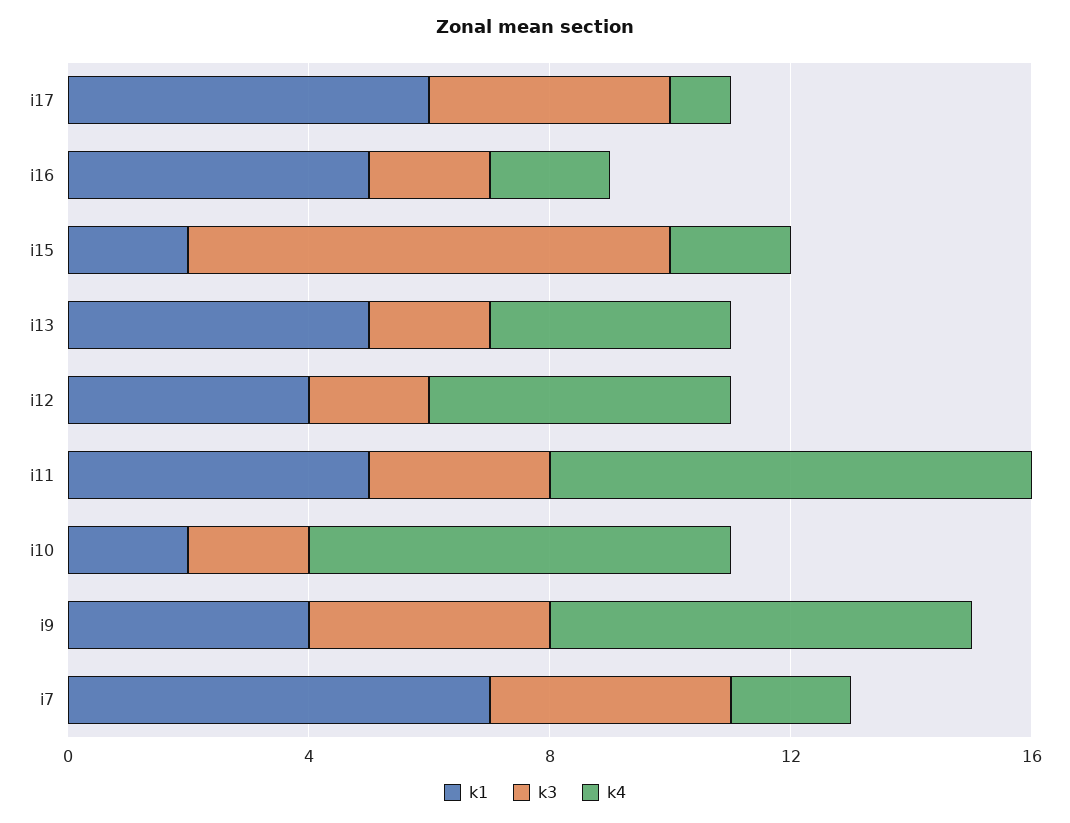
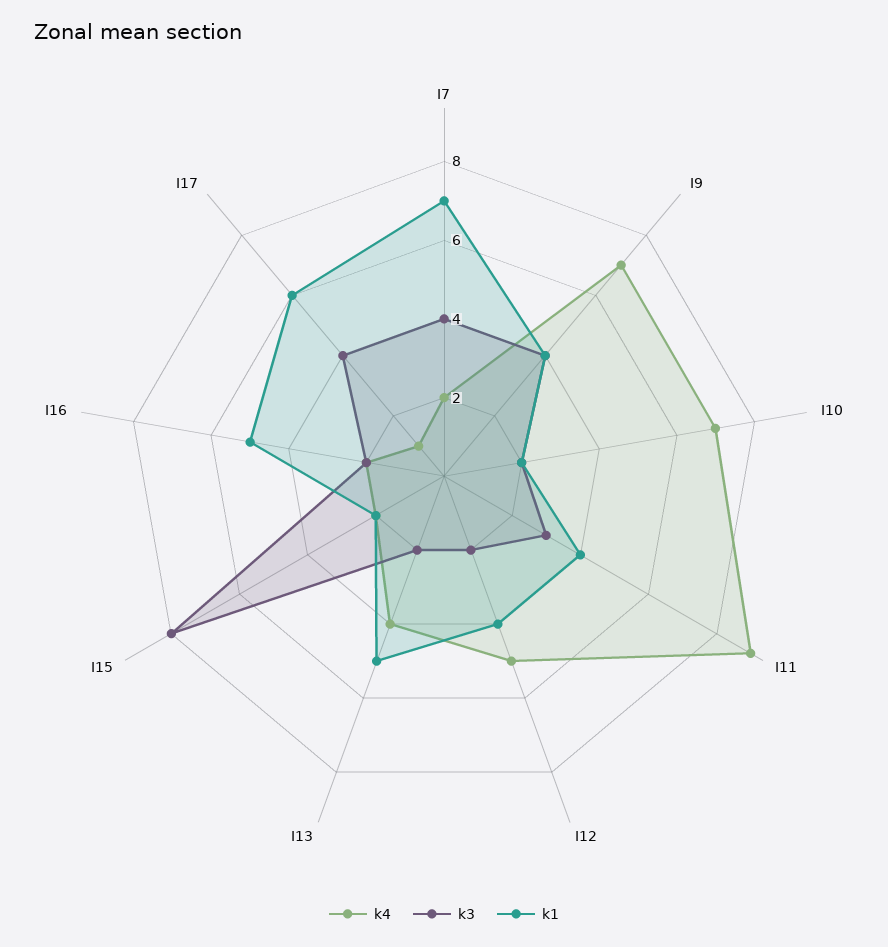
  {
    "k1": {
      "i17": 6,
      "i16": 5,
      "i15": 2,
      "i13": 5,
      "i12": 4,
-     "i11": 5,
+     "i11": 4,
      "i10": 2,
      "i9": 4,
      "i7": 7
    },
    "k3": {
      "i17": 4,
      "i16": 2,
      "i15": 8,
      "i13": 2,
      "i12": 2,
      "i11": 3,
      "i10": 2,
      "i9": 4,
      "i7": 4
    },
    "k4": {
      "i17": 1,
      "i16": 2,
      "i15": 2,
      "i13": 4,
      "i12": 5,
-     "i11": 8,
+     "i11": 9,
      "i10": 7,
      "i9": 7,
      "i7": 2
    }
  }

